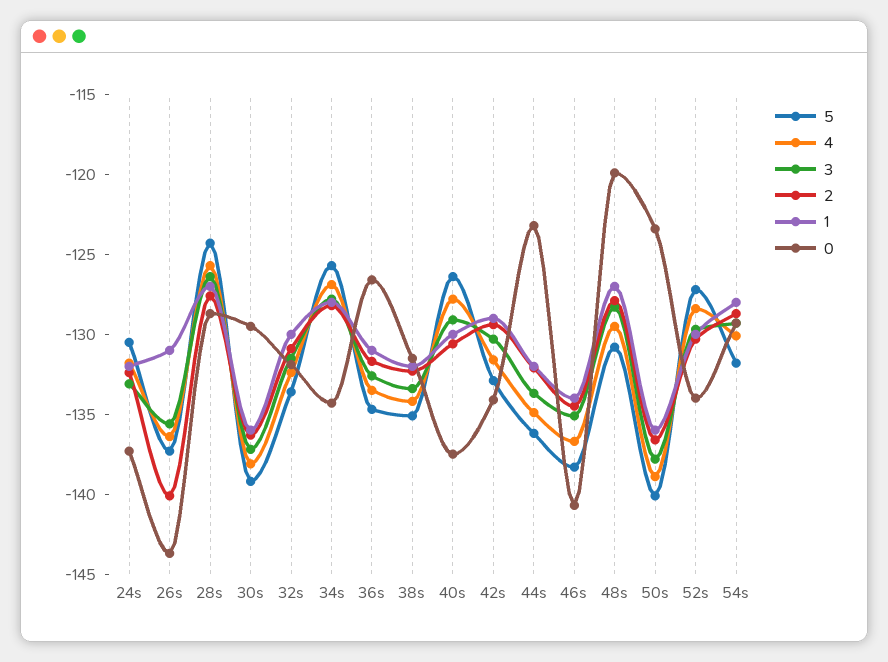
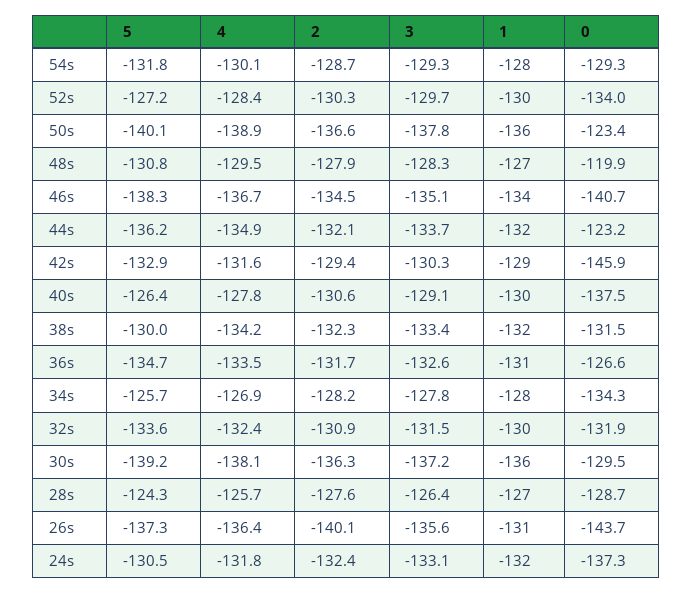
  {
    "5": {
      "24s": -130.5,
      "26s": -137.3,
      "28s": -124.3,
      "30s": -139.2,
      "32s": -133.6,
      "34s": -125.7,
      "36s": -134.7,
-     "38s": -135,
+     "38s": -130,
      "40s": -126.4,
      "42s": -132.9,
      "44s": -136.2,
      "46s": -138.3,
      "48s": -130.8,
      "50s": -140.1,
      "52s": -127.2,
      "54s": -131.8
    },
    "4": {
      "24s": -131.8,
      "26s": -136.4,
      "28s": -125.7,
      "30s": -138.1,
      "32s": -132.4,
      "34s": -126.9,
      "36s": -133.5,
      "38s": -134.2,
      "40s": -127.8,
      "42s": -131.6,
      "44s": -134.9,
      "46s": -136.7,
      "48s": -129.5,
      "50s": -138.9,
      "52s": -128.4,
      "54s": -130.1
    },
    "3": {
      "24s": -133.1,
      "26s": -135.6,
      "28s": -126.4,
      "30s": -137.2,
      "32s": -131.5,
      "34s": -127.8,
      "36s": -132.6,
      "38s": -133.4,
      "40s": -129.1,
      "42s": -130.3,
      "44s": -133.7,
      "46s": -135.1,
      "48s": -128.3,
      "50s": -137.8,
      "52s": -129.7,
      "54s": -129.3
    },
    "2": {
      "24s": -132.4,
      "26s": -140.1,
      "28s": -127.6,
      "30s": -136.3,
      "32s": -130.9,
      "34s": -128.2,
      "36s": -131.7,
      "38s": -132.3,
      "40s": -130.6,
      "42s": -129.4,
      "44s": -132.1,
      "46s": -134.5,
      "48s": -127.9,
      "50s": -136.6,
      "52s": -130.3,
      "54s": -128.7
    },
    "1": {
      "24s": -132,
      "26s": -131,
      "28s": -127,
      "30s": -136,
      "32s": -130,
      "34s": -128,
      "36s": -131,
      "38s": -132,
      "40s": -130,
      "42s": -129,
      "44s": -132,
      "46s": -134,
      "48s": -127,
      "50s": -136,
      "52s": -130,
      "54s": -128
    },
    "0": {
      "24s": -137.3,
      "26s": -143.7,
      "28s": -128.7,
      "30s": -129.5,
      "32s": -131.9,
      "34s": -134.3,
      "36s": -126.6,
      "38s": -131.5,
      "40s": -137.5,
-     "42s": -134,
+     "42s": -145.9,
      "44s": -123.2,
      "46s": -140.7,
      "48s": -119.9,
      "50s": -123.4,
      "52s": -134,
      "54s": -129.3
    }
  }

